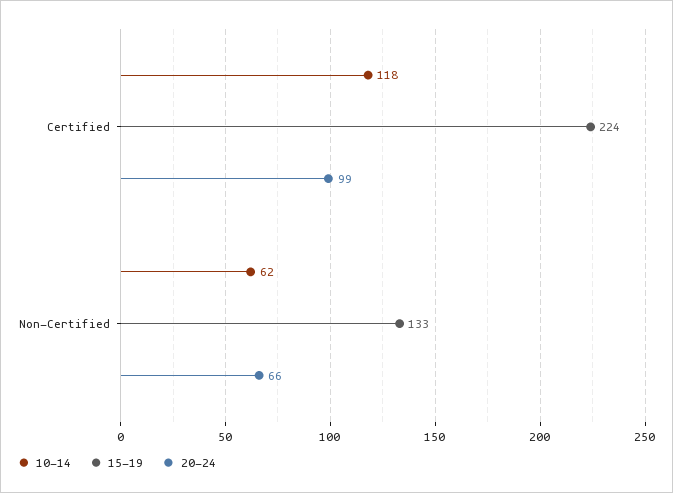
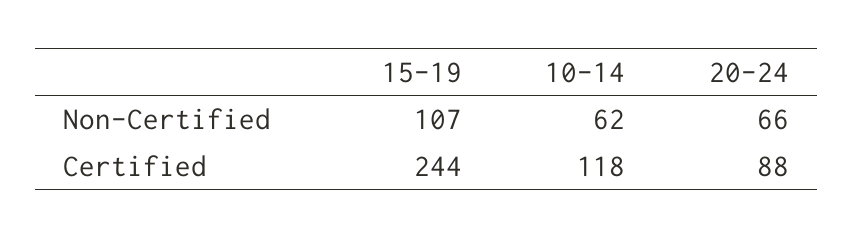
  {
    "10-14": {
      "Certified": 118,
      "Non-Certified": 62
    },
    "15-19": {
-     "Certified": 224,
+     "Certified": 244,
-     "Non-Certified": 133
+     "Non-Certified": 107
    },
    "20-24": {
-     "Certified": 99,
+     "Certified": 88,
      "Non-Certified": 66
    }
  }

